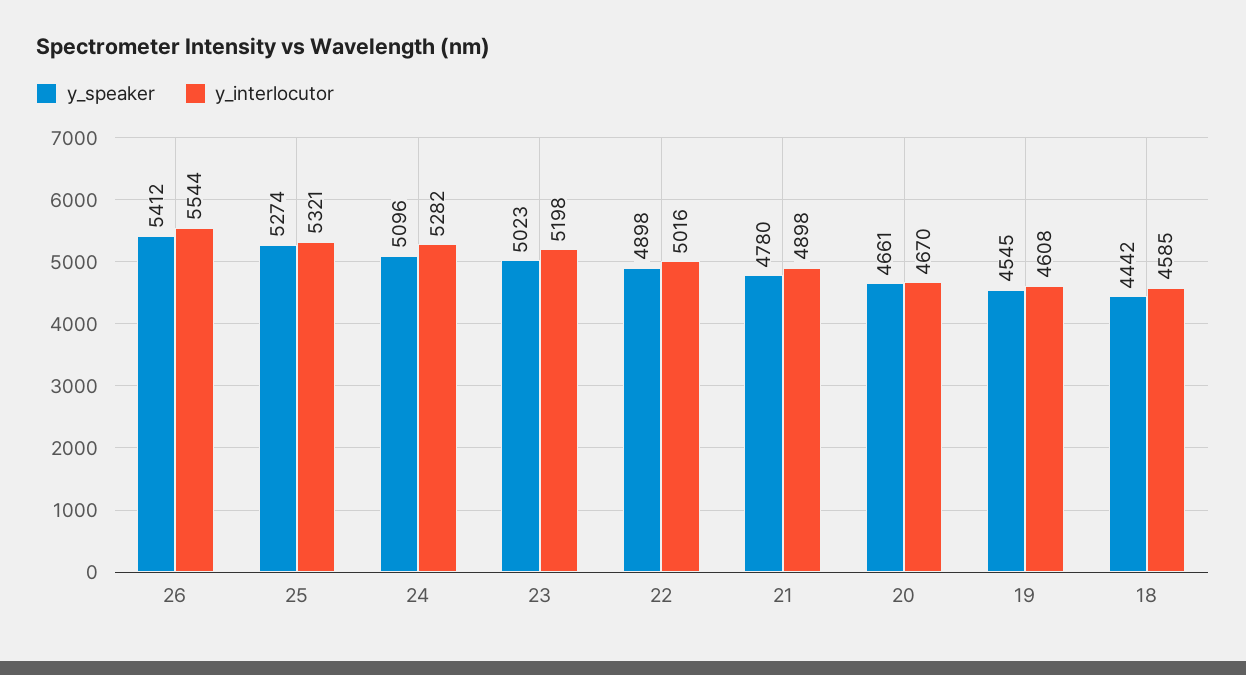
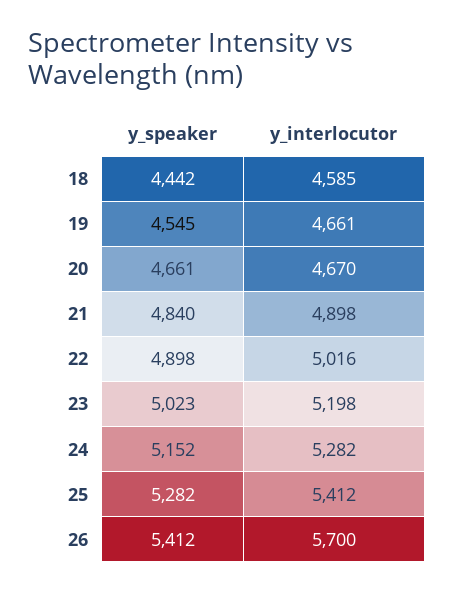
  {
    "y_speaker": {
      "26": 5412,
-     "25": 5274,
+     "25": 5282,
-     "24": 5096,
+     "24": 5152,
      "23": 5023,
      "22": 4898,
-     "21": 4780,
+     "21": 4840,
      "20": 4661,
      "19": 4545,
      "18": 4442
    },
    "y_interlocutor": {
-     "26": 5544,
+     "26": 5700,
-     "25": 5321,
+     "25": 5412,
      "24": 5282,
      "23": 5198,
      "22": 5016,
      "21": 4898,
      "20": 4670,
-     "19": 4608,
+     "19": 4661,
      "18": 4585
    }
  }

